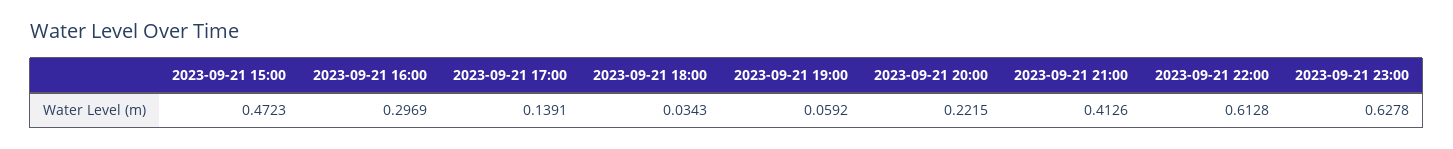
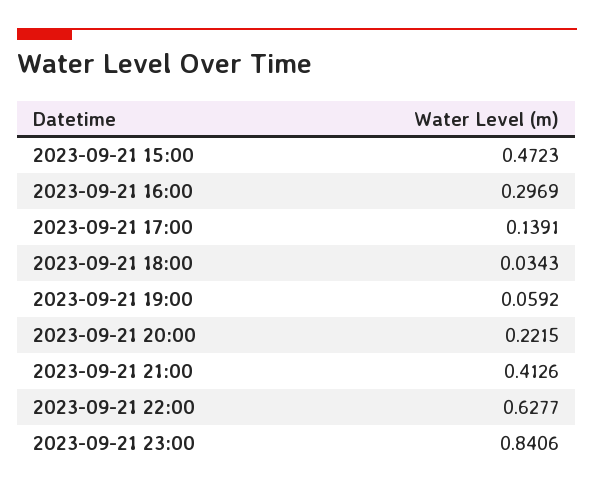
  {
    "2023-09-21 15:00": 0.4723,
    "2023-09-21 16:00": 0.2969,
    "2023-09-21 17:00": 0.1391,
    "2023-09-21 18:00": 0.0343,
    "2023-09-21 19:00": 0.0592,
    "2023-09-21 20:00": 0.2215,
    "2023-09-21 21:00": 0.4126,
-   "2023-09-21 22:00": 0.6128,
+   "2023-09-21 22:00": 0.6277,
-   "2023-09-21 23:00": 0.6278
+   "2023-09-21 23:00": 0.8406
  }

